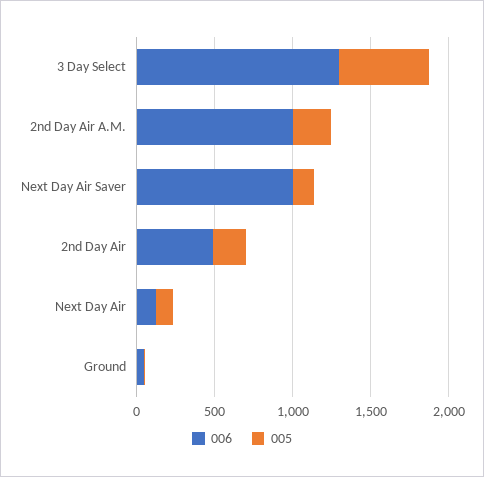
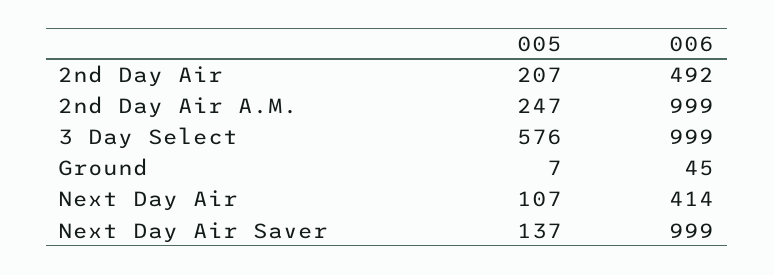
  {
    "006": {
-     "3 Day Select": 1300,
+     "3 Day Select": 999,
      "2nd Day Air A.M.": 999,
      "Next Day Air Saver": 999,
      "2nd Day Air": 492,
-     "Next Day Air": 100,
+     "Next Day Air": 414,
      "Ground": 45
    },
    "005": {
      "3 Day Select": 576,
      "2nd Day Air A.M.": 247,
      "Next Day Air Saver": 137,
      "2nd Day Air": 207,
      "Next Day Air": 107,
      "Ground": 7
    }
  }

